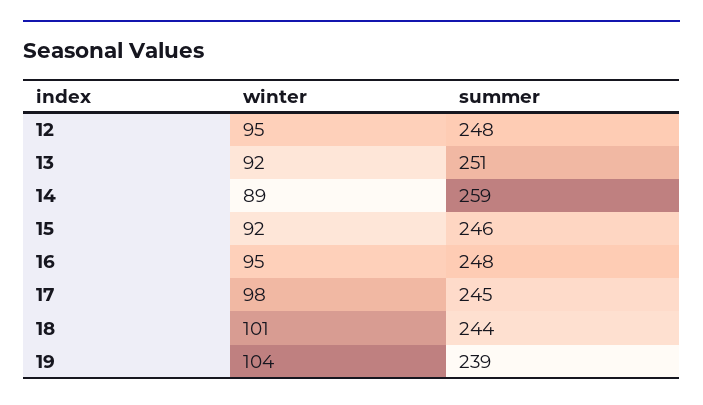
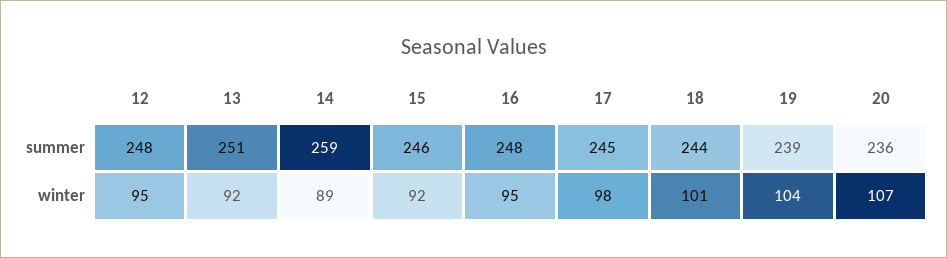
  {
    "winter": {
      "12": 95,
      "13": 92,
      "14": 89,
      "15": 92,
      "16": 95,
      "17": 98,
      "18": 101,
-     "19": 104
+     "19": 104,
+     "20": 107
    },
    "summer": {
      "12": 248,
      "13": 251,
      "14": 259,
      "15": 246,
      "16": 248,
      "17": 245,
      "18": 244,
-     "19": 239
+     "19": 239,
+     "20": 236
    }
  }

